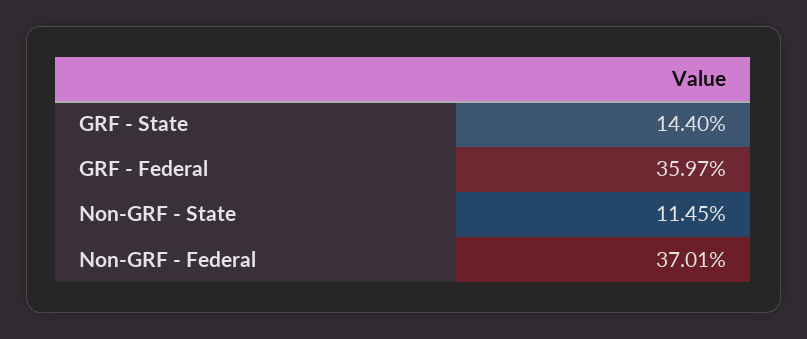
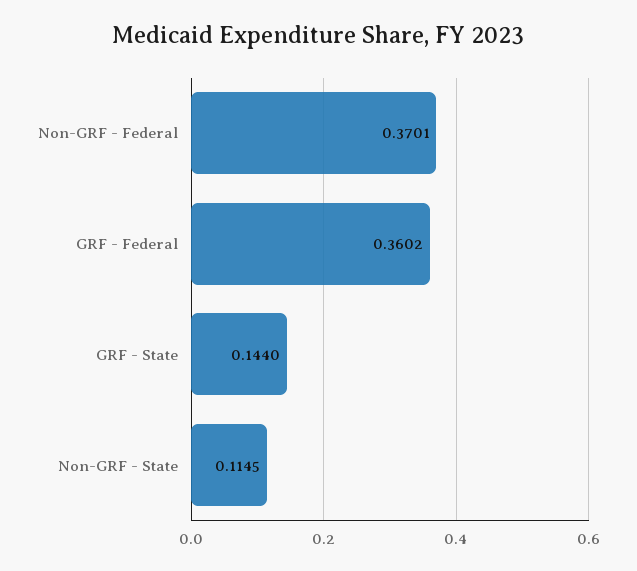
  {
    "GRF - State": 0.144,
-   "GRF - Federal": 0.3597,
+   "GRF - Federal": 0.3602,
    "Non-GRF - State": 0.1145,
    "Non-GRF - Federal": 0.3701
  }

